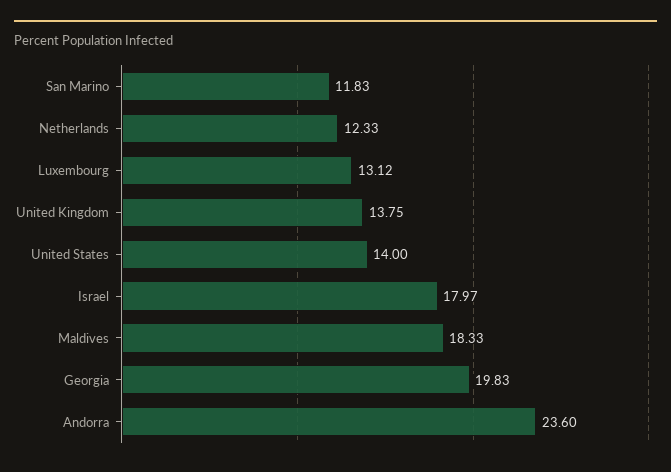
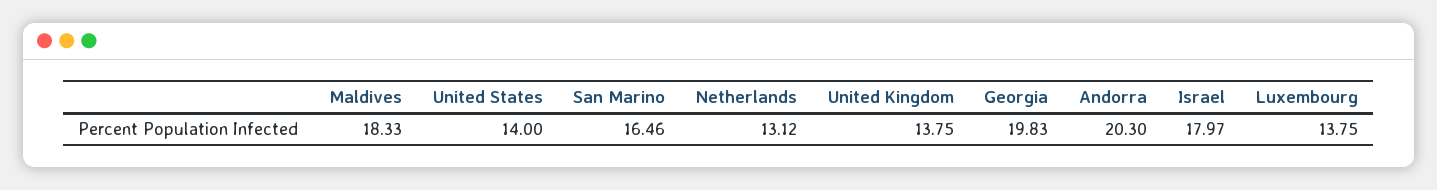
  {
-   "San Marino": 11.83,
+   "San Marino": 16.46,
-   "Netherlands": 12.33,
+   "Netherlands": 13.12,
-   "Luxembourg": 13.12,
+   "Luxembourg": 13.75,
    "United Kingdom": 13.75,
    "United States": 14,
    "Israel": 17.97,
    "Maldives": 18.33,
    "Georgia": 19.83,
-   "Andorra": 23.6
+   "Andorra": 20.3
  }

